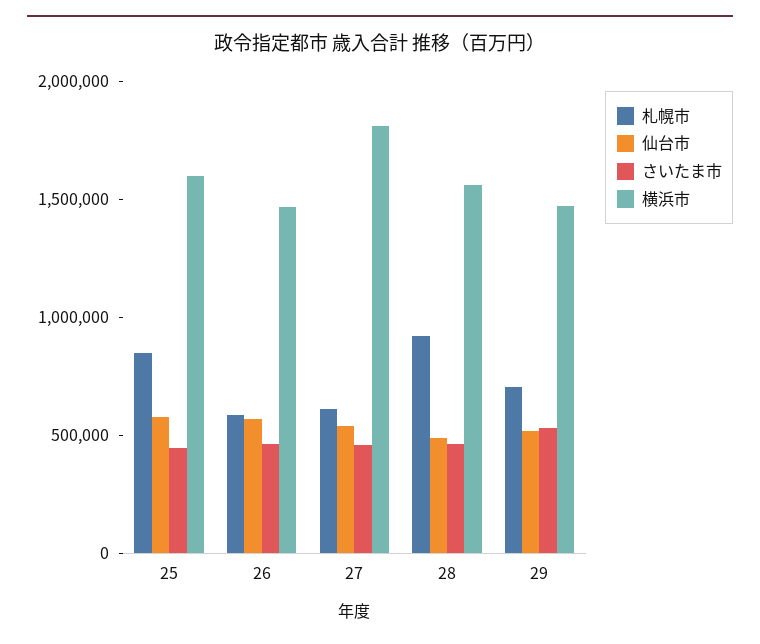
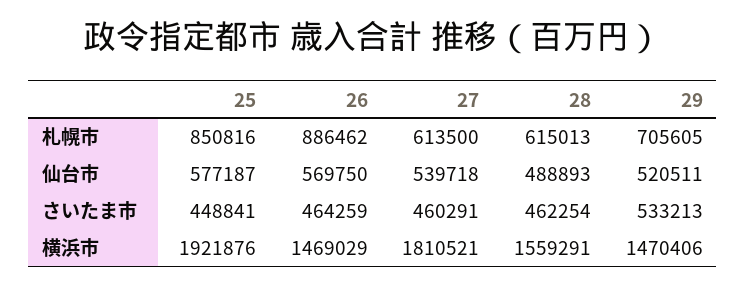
  {
    "札幌市": {
      "25": 850816,
-     "26": 600000,
+     "26": 886462,
      "27": 613500,
-     "28": 900000,
+     "28": 615013,
      "29": 705605
    },
    "仙台市": {
      "25": 577187,
      "26": 569750,
      "27": 539718,
      "28": 488893,
      "29": 520511
    },
    "さいたま市": {
      "25": 448841,
      "26": 464259,
      "27": 460291,
      "28": 462254,
      "29": 533213
    },
    "横浜市": {
-     "25": 1600000,
+     "25": 1921876,
      "26": 1469029,
      "27": 1810521,
      "28": 1559291,
      "29": 1470406
    }
  }

